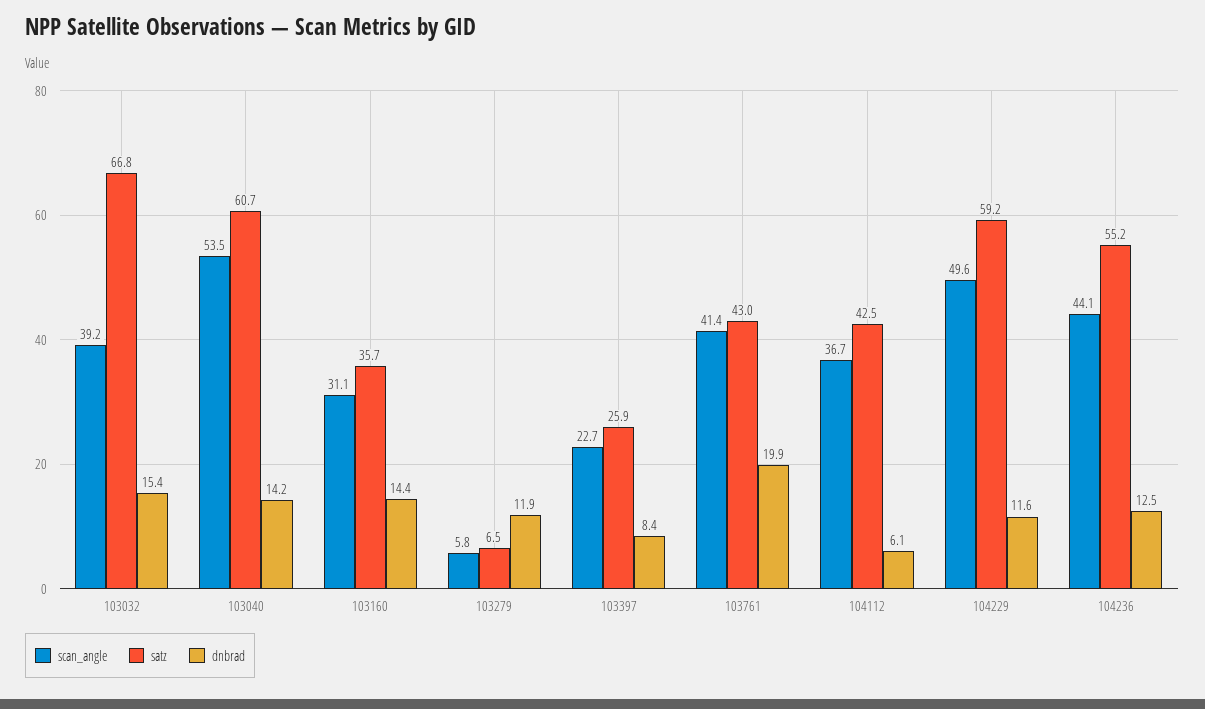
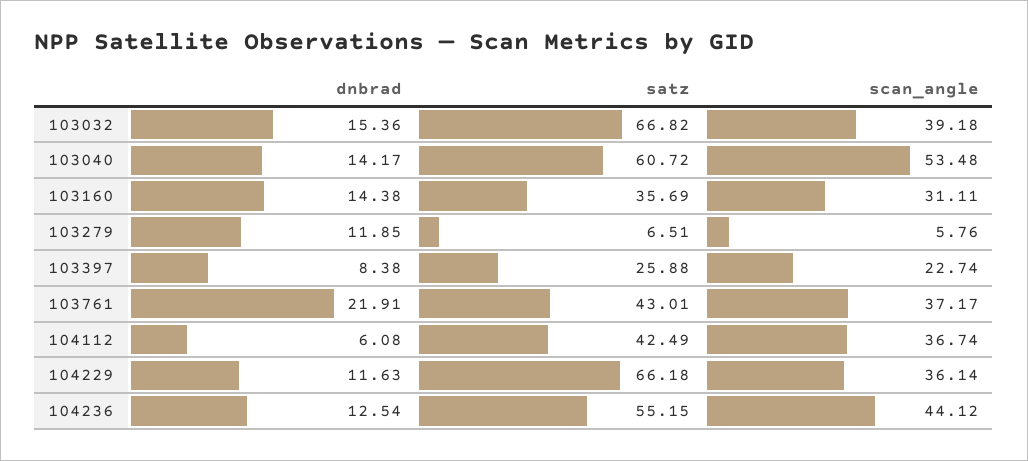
  {
    "scan_angle": {
      "103032": 39.18,
      "103040": 53.48,
      "103160": 31.11,
      "103279": 5.76,
      "103397": 22.74,
-     "103761": 41.4,
+     "103761": 37.17,
      "104112": 36.74,
-     "104229": 49.6,
+     "104229": 36.14,
      "104236": 44.12
    },
    "satz": {
      "103032": 66.82,
      "103040": 60.72,
      "103160": 35.69,
      "103279": 6.51,
      "103397": 25.88,
      "103761": 43.01,
      "104112": 42.49,
-     "104229": 59.2,
+     "104229": 66.18,
      "104236": 55.15
    },
    "dnbrad": {
      "103032": 15.36,
      "103040": 14.17,
      "103160": 14.38,
      "103279": 11.85,
      "103397": 8.38,
-     "103761": 19.9,
+     "103761": 21.91,
      "104112": 6.08,
      "104229": 11.63,
      "104236": 12.54
    }
  }

